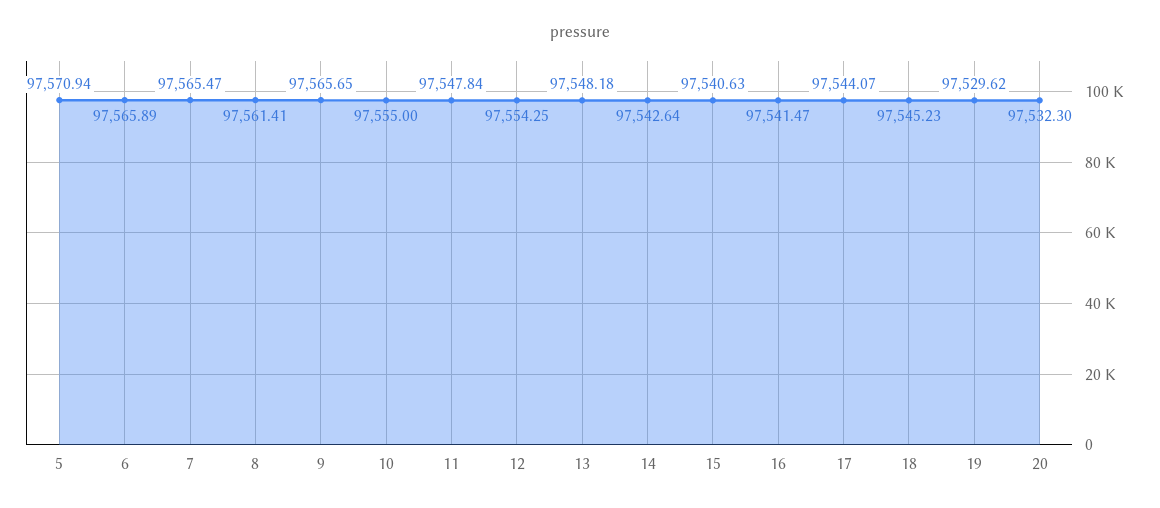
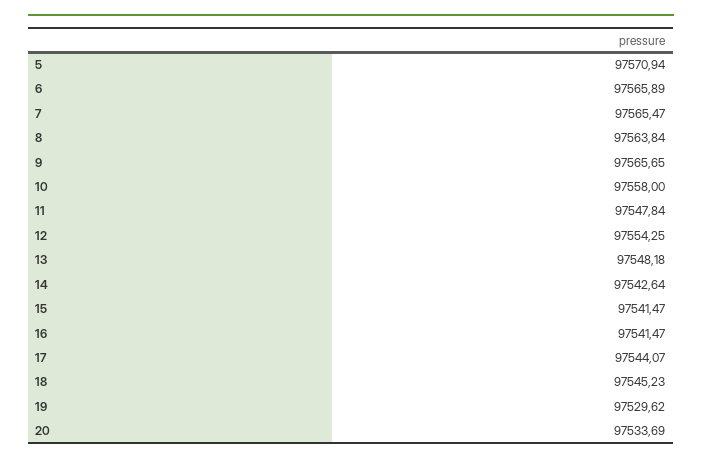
  {
    "5": 97570.94,
    "6": 97565.89,
    "7": 97565.47,
-   "8": 97561.41,
+   "8": 97563.84,
    "9": 97565.65,
-   "10": 97555,
+   "10": 97558,
    "11": 97547.84,
    "12": 97554.25,
    "13": 97548.18,
    "14": 97542.64,
-   "15": 97540.63,
+   "15": 97541.47,
    "16": 97541.47,
    "17": 97544.07,
    "18": 97545.23,
    "19": 97529.62,
-   "20": 97532.3
+   "20": 97533.69
  }

